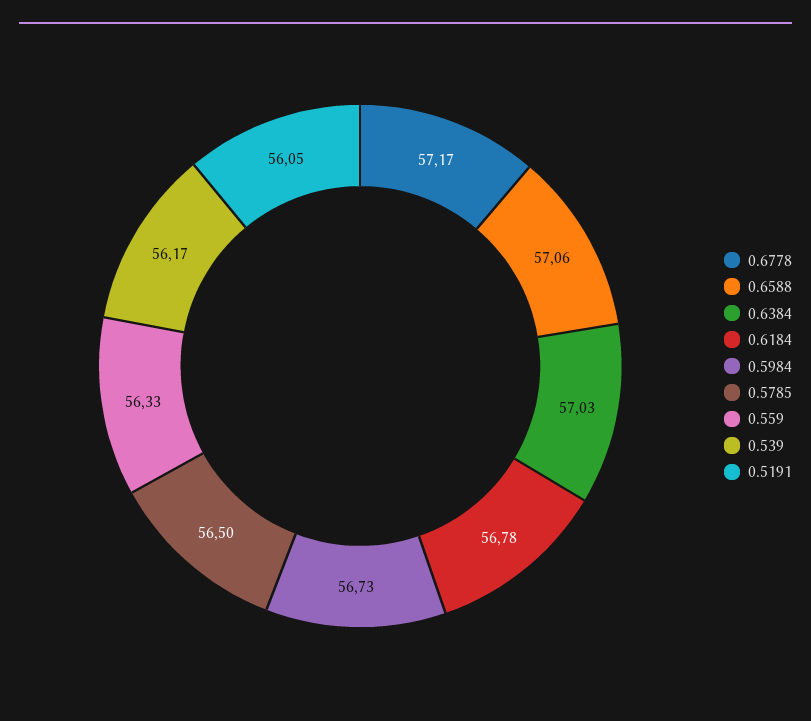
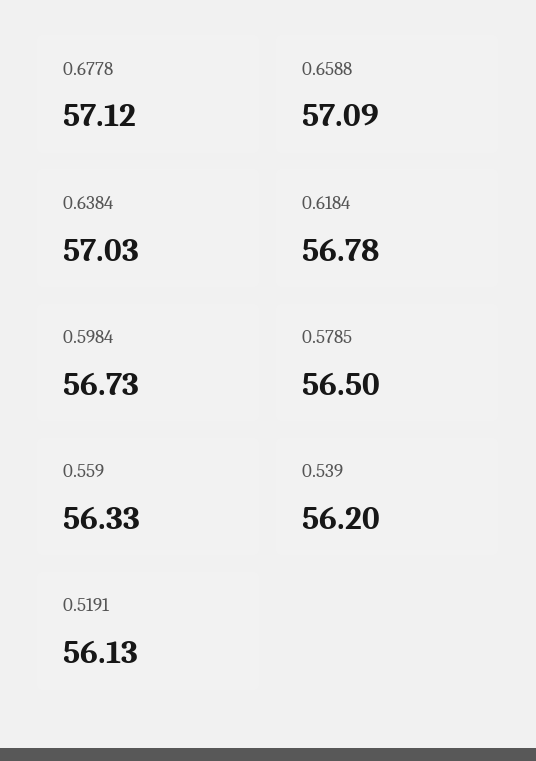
  {
-   "0.6778": 57.17,
+   "0.6778": 57.12,
-   "0.6588": 57.06,
+   "0.6588": 57.09,
    "0.6384": 57.03,
    "0.6184": 56.78,
    "0.5984": 56.73,
    "0.5785": 56.5,
    "0.559": 56.33,
-   "0.539": 56.17,
+   "0.539": 56.2,
-   "0.5191": 56.05
+   "0.5191": 56.13
  }

